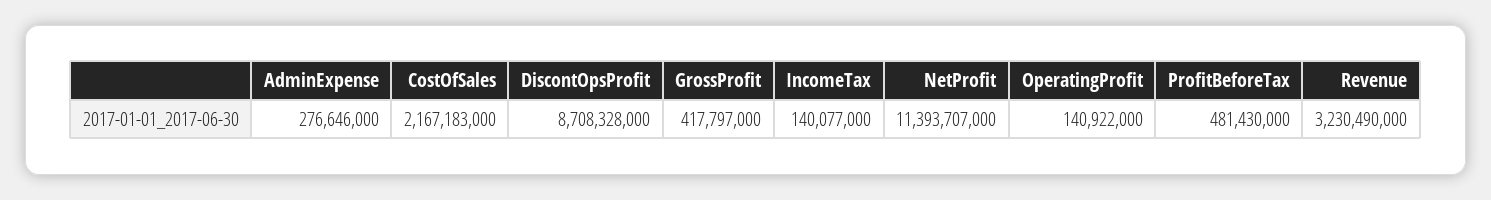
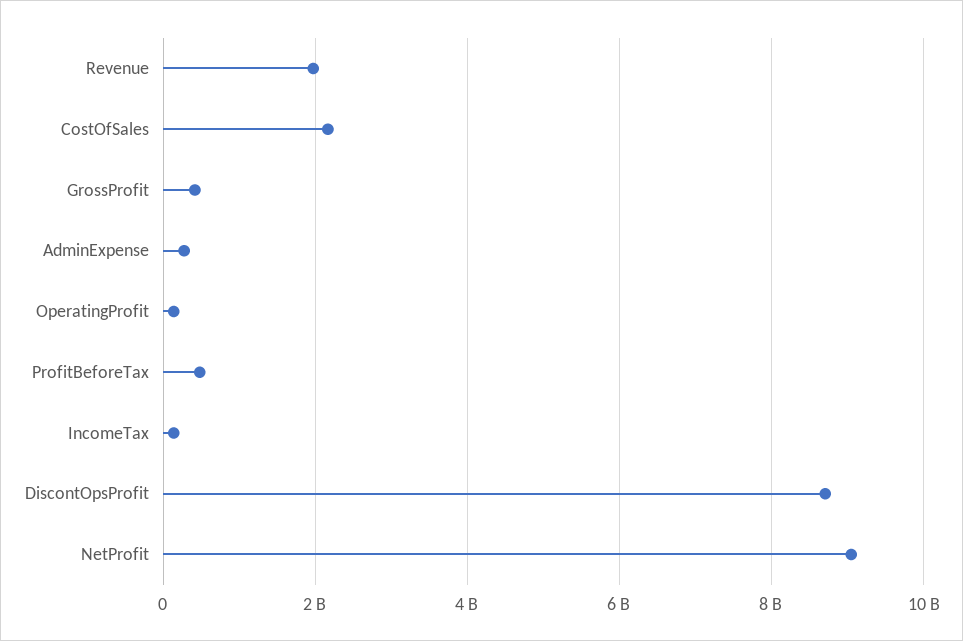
  {
    "AdminExpense": 276646000,
    "CostOfSales": 2167183000,
    "DiscontOpsProfit": 8708328000,
    "GrossProfit": 417797000,
    "IncomeTax": 140077000,
-   "NetProfit": 11393707000,
+   "NetProfit": 9000000000,
    "OperatingProfit": 140922000,
    "ProfitBeforeTax": 481430000,
-   "Revenue": 3230490000
+   "Revenue": 2000000000
  }

